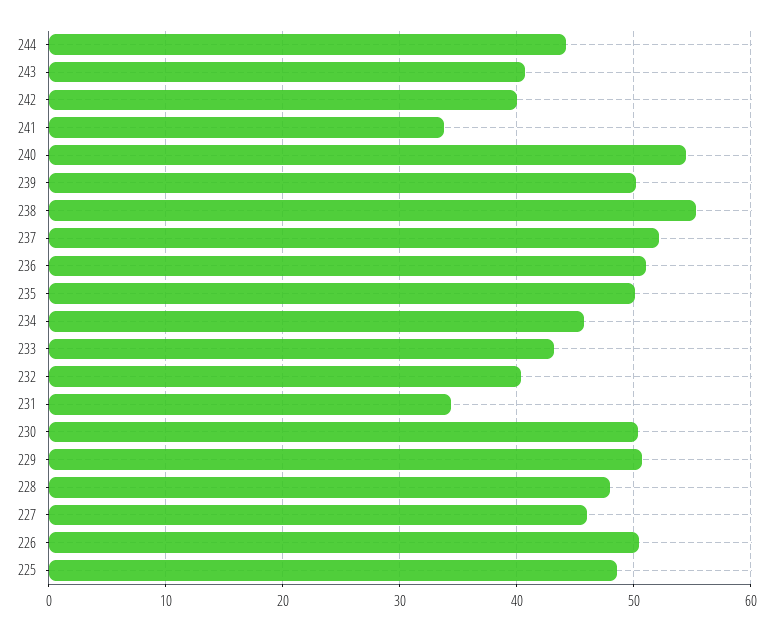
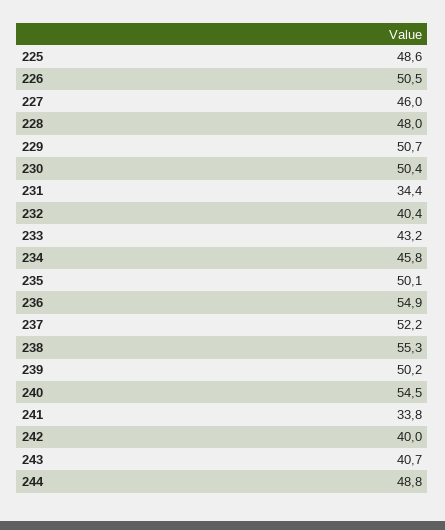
  {
-   "244": 44,
+   "244": 48.8,
    "243": 40.7,
    "242": 40,
    "241": 33.8,
    "240": 54.5,
    "239": 50.2,
    "238": 55.3,
    "237": 52.2,
-   "236": 51,
+   "236": 54.9,
    "235": 50.1,
    "234": 45.8,
    "233": 43.2,
    "232": 40.4,
    "231": 34.4,
    "230": 50.4,
    "229": 50.7,
    "228": 48,
    "227": 46,
    "226": 50.5,
    "225": 48.6
  }

